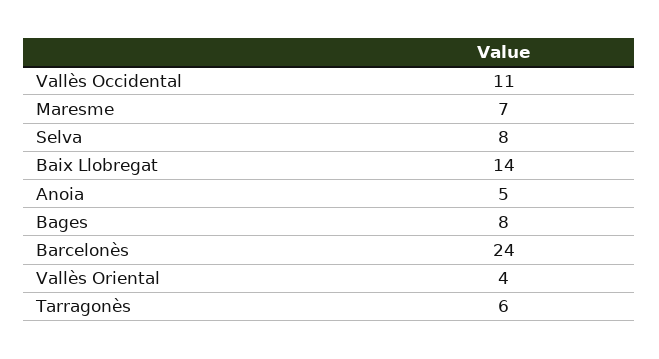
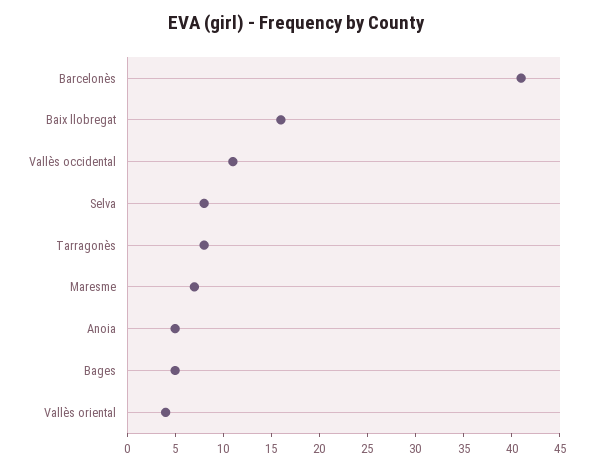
  {
    "Vallès Occidental": 11,
    "Maresme": 7,
    "Selva": 8,
-   "Baix Llobregat": 14,
+   "Baix Llobregat": 16,
    "Anoia": 5,
-   "Bages": 8,
+   "Bages": 5,
-   "Barcelonès": 24,
+   "Barcelonès": 41,
    "Vallès Oriental": 4,
-   "Tarragonès": 6
+   "Tarragonès": 8
  }

